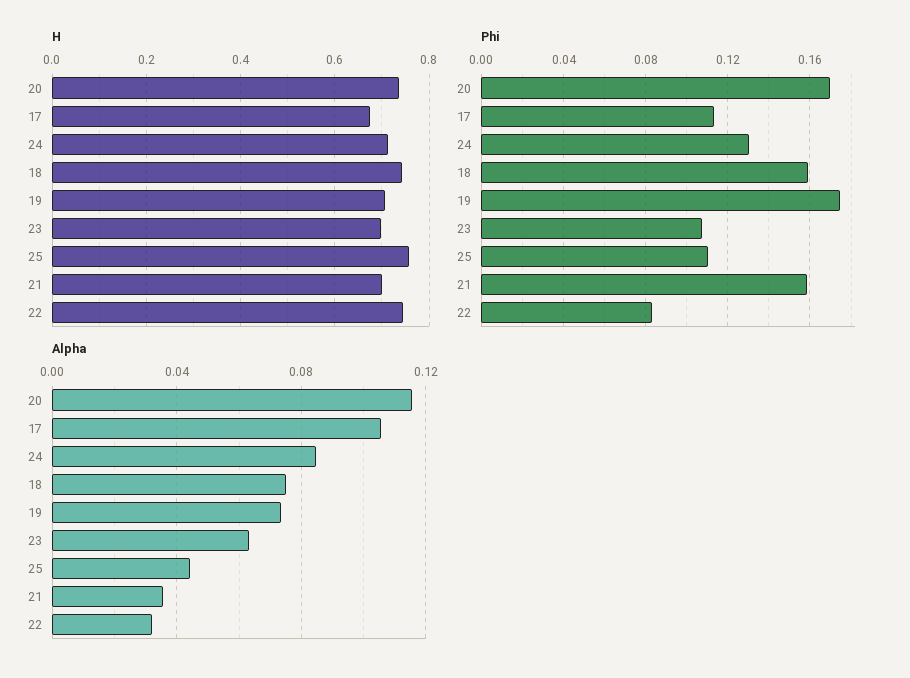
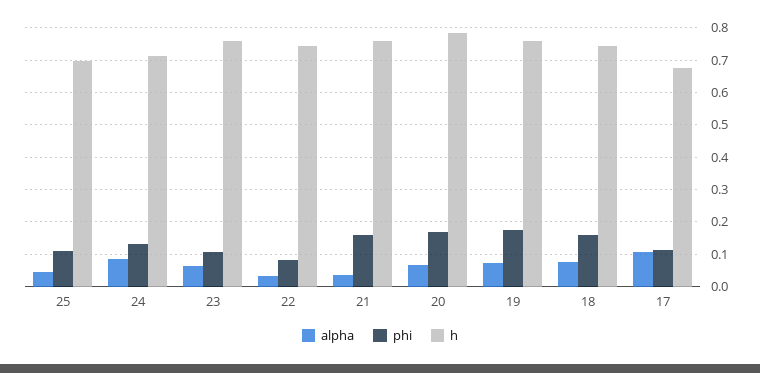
  {
    "H": {
-     "20": 0.74,
+     "20": 0.78,
      "17": 0.68,
      "24": 0.72,
      "18": 0.74,
-     "19": 0.7,
+     "19": 0.76,
-     "23": 0.7,
+     "23": 0.76,
-     "25": 0.76,
+     "25": 0.7,
-     "21": 0.7,
+     "21": 0.76,
      "22": 0.74
    },
    "Phi": {
      "20": 0.17,
      "17": 0.115,
      "24": 0.13,
      "18": 0.16,
      "19": 0.175,
      "23": 0.105,
      "25": 0.11,
      "21": 0.16,
      "22": 0.085
    },
    "Alpha": {
-     "20": 0.115,
+     "20": 0.06,
      "17": 0.105,
      "24": 0.085,
      "18": 0.075,
      "19": 0.075,
      "23": 0.065,
      "25": 0.045,
      "21": 0.035,
      "22": 0.03
    }
  }

